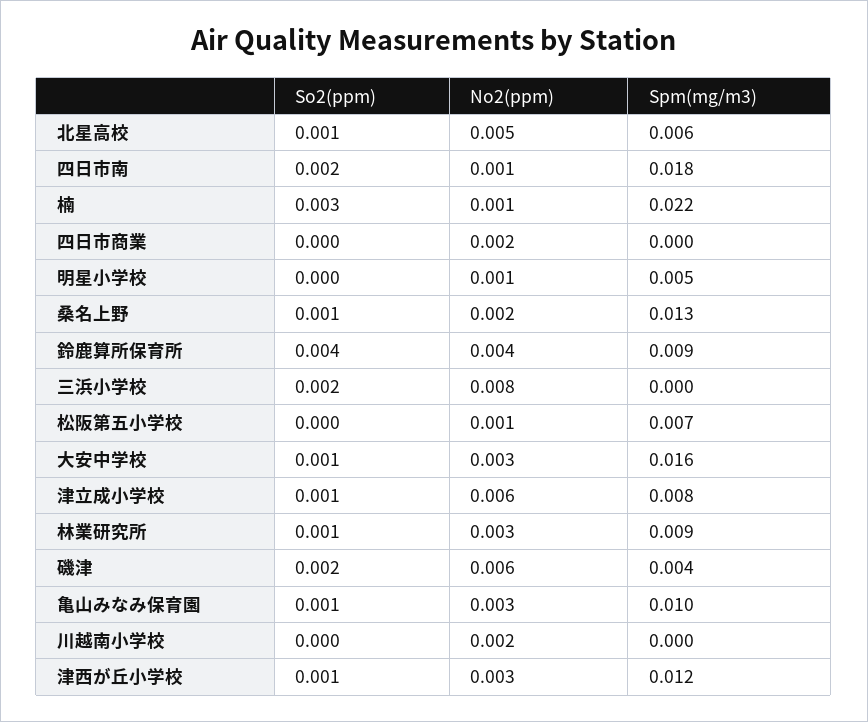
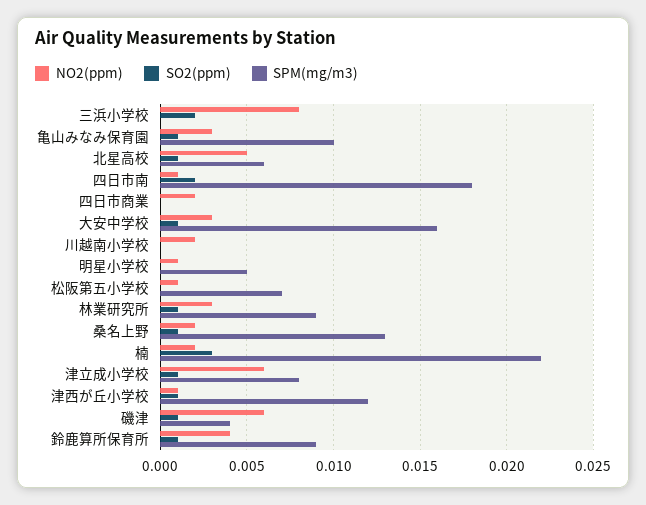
  {
    "So2(ppm)": {
      "北星高校": 0.001,
      "四日市南": 0.002,
      "楠": 0.003,
      "四日市商業": 0,
      "明星小学校": 0,
      "桑名上野": 0.001,
-     "鈴鹿算所保育所": 0.004,
+     "鈴鹿算所保育所": 0.001,
      "三浜小学校": 0.002,
      "松阪第五小学校": 0,
      "大安中学校": 0.001,
      "津立成小学校": 0.001,
      "林業研究所": 0.001,
-     "磯津": 0.002,
+     "磯津": 0.001,
      "亀山みなみ保育園": 0.001,
      "川越南小学校": 0,
      "津西が丘小学校": 0.001
    },
    "No2(ppm)": {
      "北星高校": 0.005,
      "四日市南": 0.001,
-     "楠": 0.001,
+     "楠": 0.002,
      "四日市商業": 0.002,
      "明星小学校": 0.001,
      "桑名上野": 0.002,
      "鈴鹿算所保育所": 0.004,
      "三浜小学校": 0.008,
      "松阪第五小学校": 0.001,
      "大安中学校": 0.003,
      "津立成小学校": 0.006,
      "林業研究所": 0.003,
      "磯津": 0.006,
      "亀山みなみ保育園": 0.003,
      "川越南小学校": 0.002,
-     "津西が丘小学校": 0.003
+     "津西が丘小学校": 0.001
    },
    "Spm(mg/m3)": {
      "北星高校": 0.006,
      "四日市南": 0.018,
      "楠": 0.022,
      "四日市商業": 0,
      "明星小学校": 0.005,
      "桑名上野": 0.013,
      "鈴鹿算所保育所": 0.009,
      "三浜小学校": 0,
      "松阪第五小学校": 0.007,
      "大安中学校": 0.016,
      "津立成小学校": 0.008,
      "林業研究所": 0.009,
      "磯津": 0.004,
      "亀山みなみ保育園": 0.01,
      "川越南小学校": 0,
      "津西が丘小学校": 0.012
    }
  }

